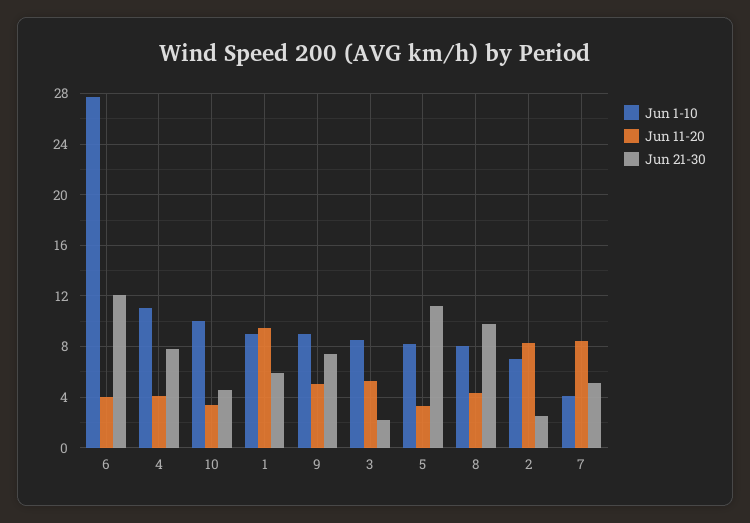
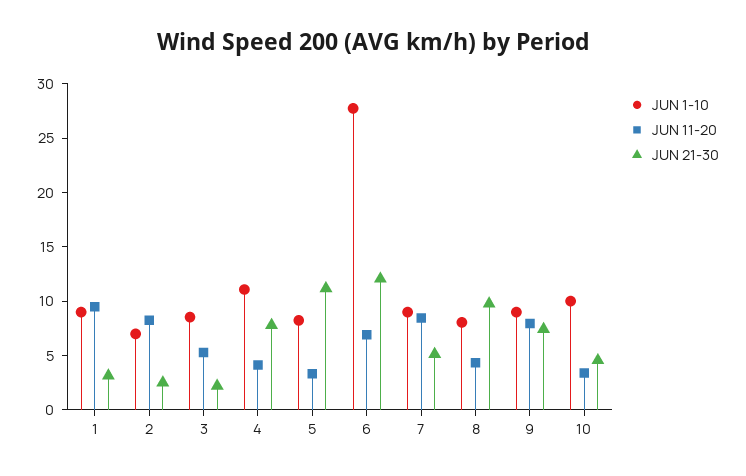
  {
    "Jun 1-10": {
      "6": 28,
      "4": 11,
      "10": 10,
      "1": 9,
      "9": 9,
      "3": 8.5,
      "5": 8,
      "8": 8,
      "2": 7,
-     "7": 4
+     "7": 9
    },
    "Jun 11-20": {
-     "6": 4,
+     "6": 7,
      "4": 4,
      "10": 3.5,
      "1": 9.5,
-     "9": 5,
+     "9": 8,
      "3": 5.5,
      "5": 3.5,
      "8": 4.5,
      "2": 8.5,
      "7": 8.5
    },
    "Jun 21-30": {
      "6": 12,
      "4": 8,
      "10": 4.5,
-     "1": 6,
+     "1": 3,
      "9": 7.5,
      "3": 2,
      "5": 11,
      "8": 10,
      "2": 2.5,
      "7": 5
    }
  }

